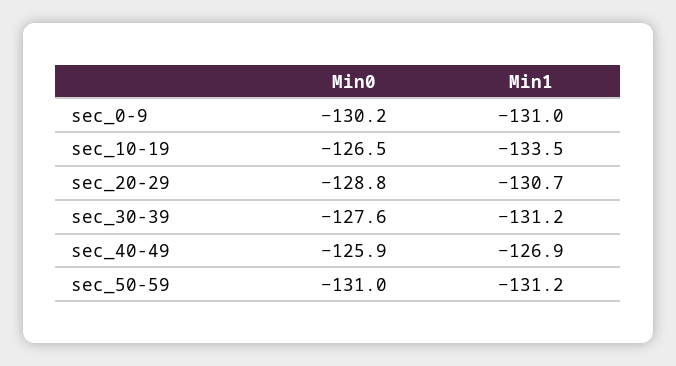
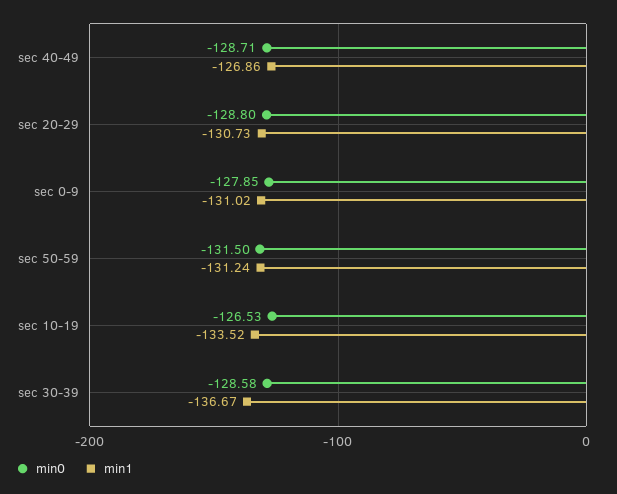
  {
    "Min0": {
-     "sec_0-9": -130.2,
+     "sec_0-9": -127.85,
      "sec_10-19": -126.53,
      "sec_20-29": -128.8,
-     "sec_30-39": -127.6,
+     "sec_30-39": -128.58,
-     "sec_40-49": -125.9,
+     "sec_40-49": -128.71,
-     "sec_50-59": -131
+     "sec_50-59": -131.5
    },
    "Min1": {
      "sec_0-9": -131.02,
      "sec_10-19": -133.52,
      "sec_20-29": -130.73,
-     "sec_30-39": -131.2,
+     "sec_30-39": -136.67,
      "sec_40-49": -126.86,
      "sec_50-59": -131.24
    }
  }

